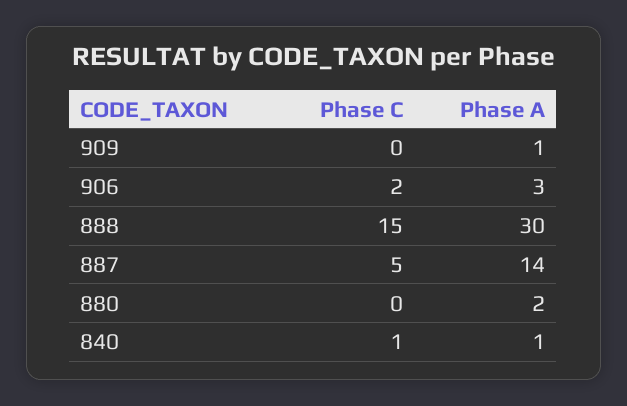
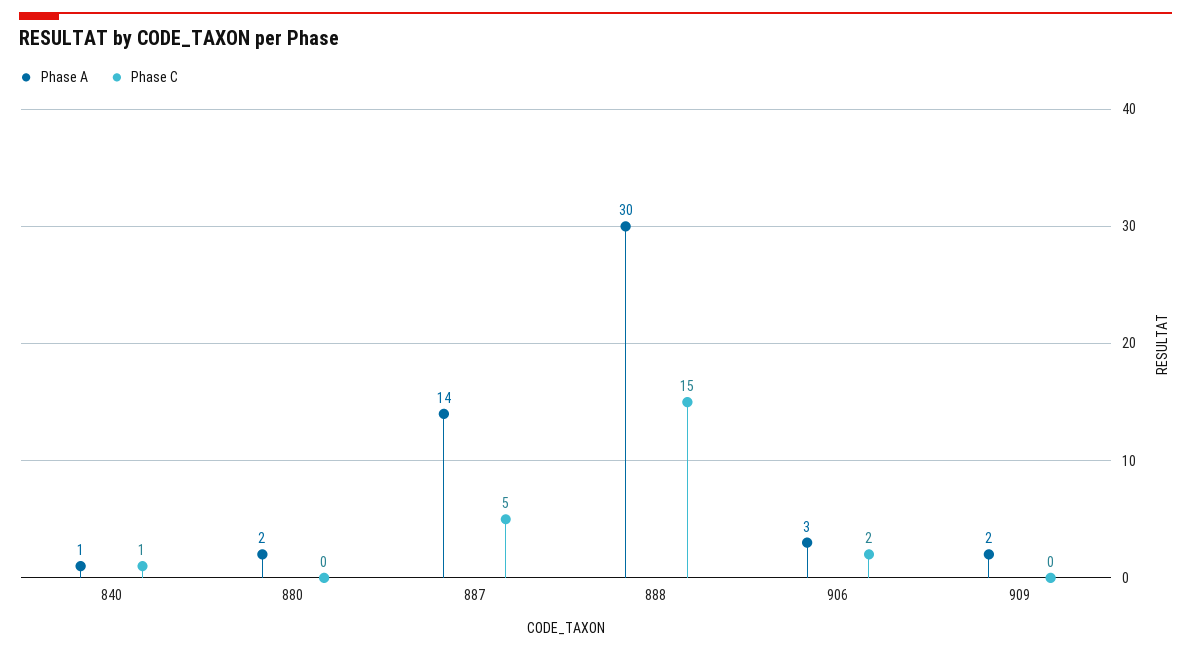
  {
    "Phase C": {
      "909": 0,
      "906": 2,
      "888": 15,
      "887": 5,
      "880": 0,
      "840": 1
    },
    "Phase A": {
-     "909": 1,
+     "909": 2,
      "906": 3,
      "888": 30,
      "887": 14,
      "880": 2,
      "840": 1
    }
  }

